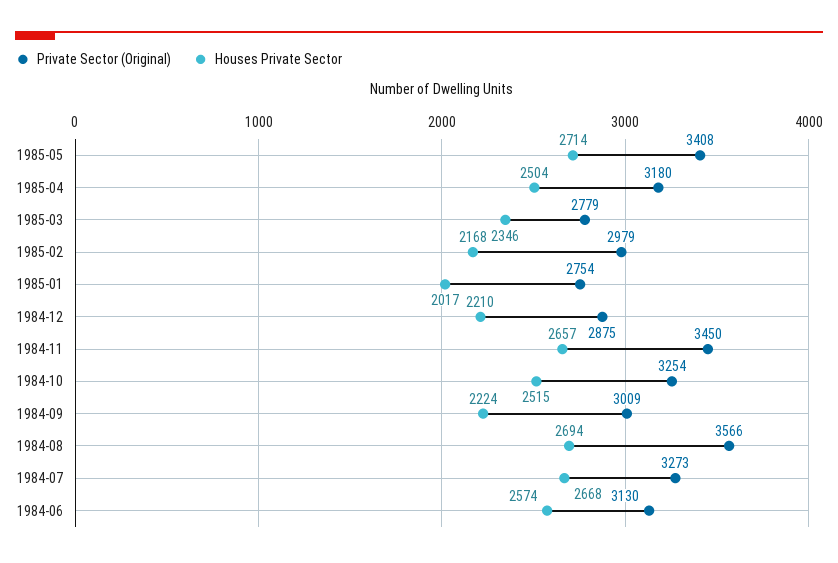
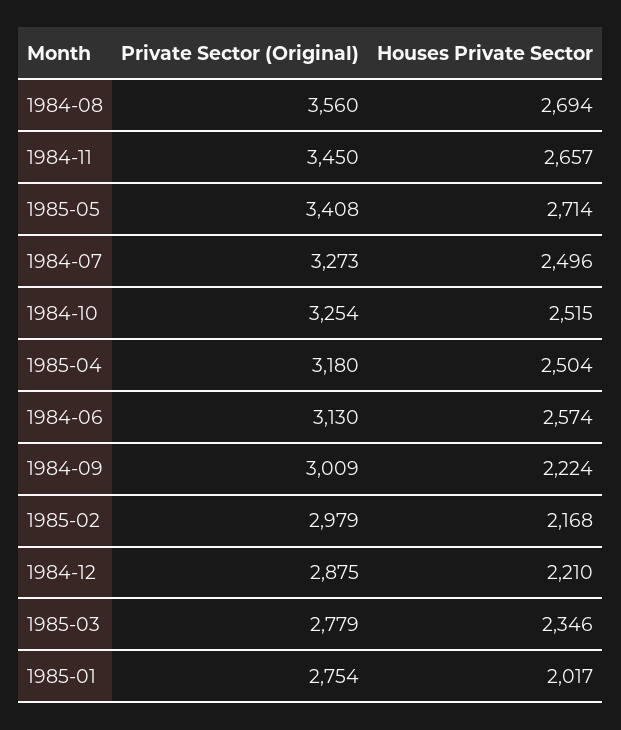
  {
    "Private Sector (Original)": {
      "1985-05": 3408,
      "1985-04": 3180,
      "1985-03": 2779,
      "1985-02": 2979,
      "1985-01": 2754,
      "1984-12": 2875,
      "1984-11": 3450,
      "1984-10": 3254,
      "1984-09": 3009,
-     "1984-08": 3566,
+     "1984-08": 3560,
      "1984-07": 3273,
      "1984-06": 3130
    },
    "Houses Private Sector": {
      "1985-05": 2714,
      "1985-04": 2504,
      "1985-03": 2346,
      "1985-02": 2168,
      "1985-01": 2017,
      "1984-12": 2210,
      "1984-11": 2657,
      "1984-10": 2515,
      "1984-09": 2224,
      "1984-08": 2694,
-     "1984-07": 2668,
+     "1984-07": 2496,
      "1984-06": 2574
    }
  }

